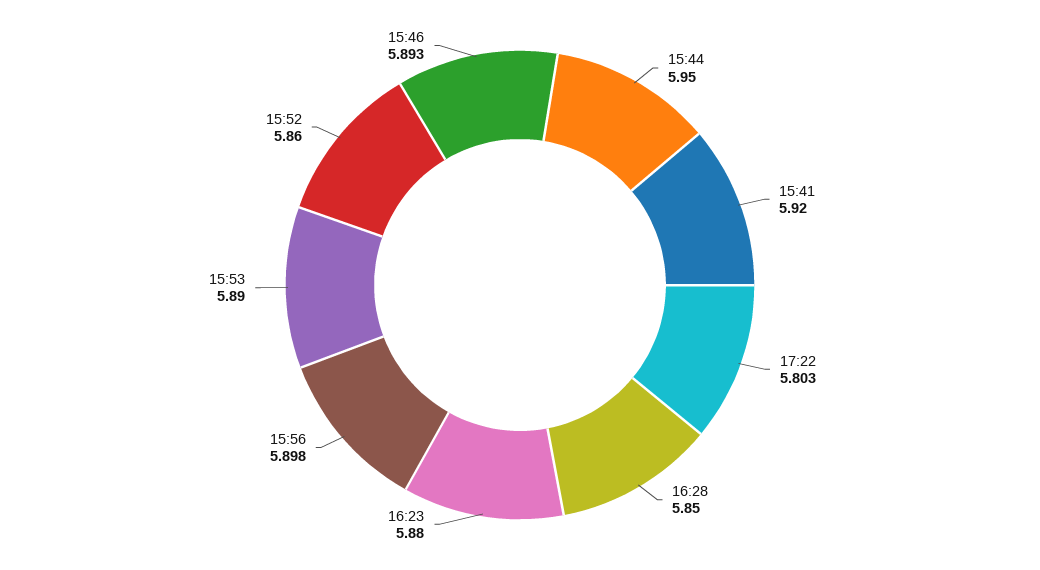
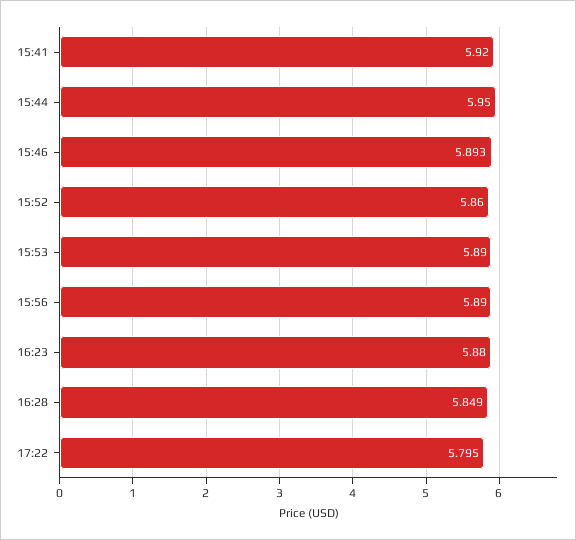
  {
    "15:44": 5.95,
    "15:41": 5.92,
-   "17:22": 5.803,
+   "17:22": 5.795,
-   "16:28": 5.85,
+   "16:28": 5.849,
    "16:23": 5.88,
-   "15:56": 5.898,
+   "15:56": 5.89,
    "15:53": 5.89,
    "15:52": 5.86,
    "15:46": 5.893
  }

